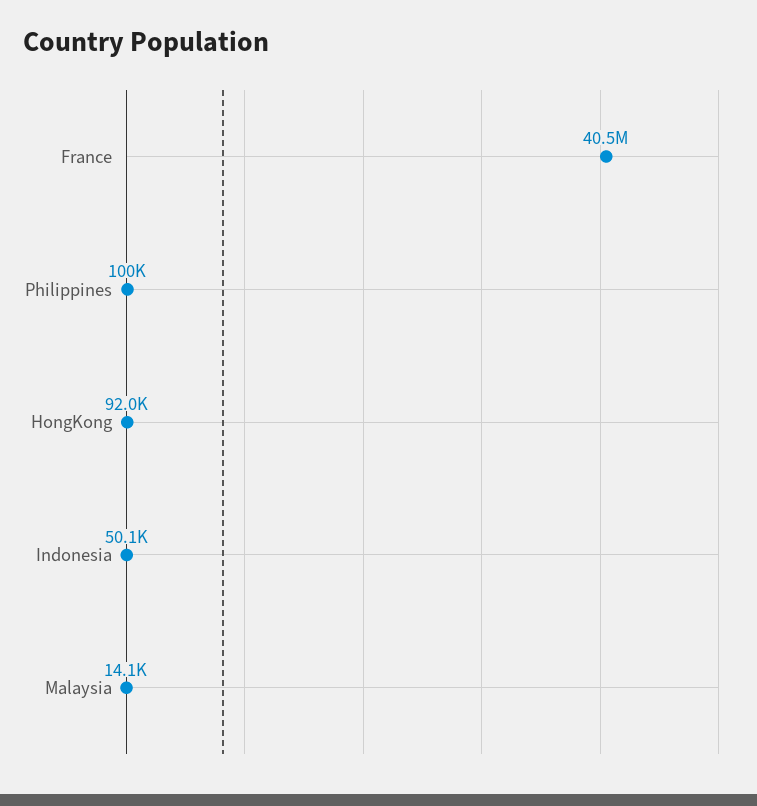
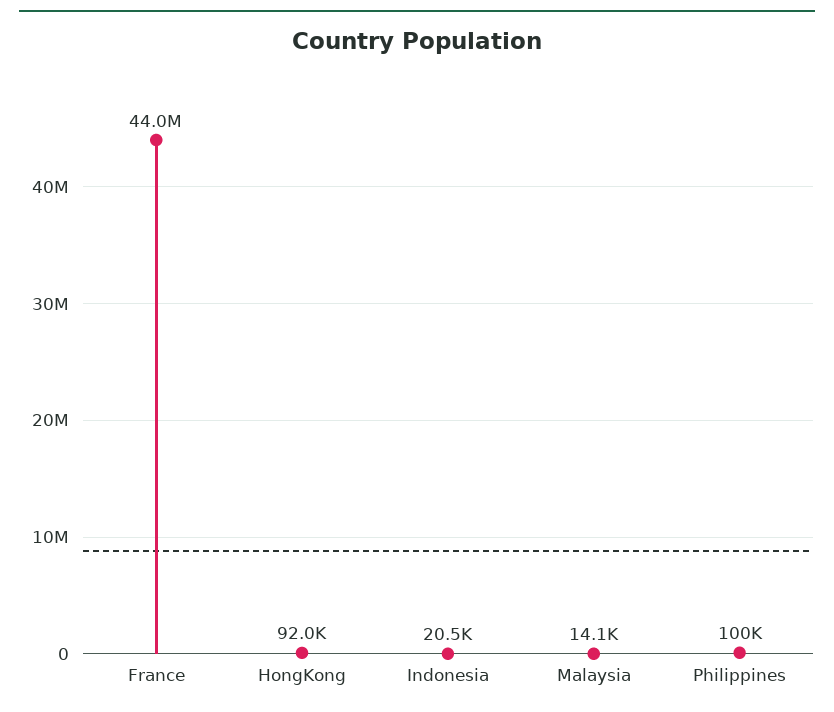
  {
-   "France": 40500000,
+   "France": 44000000,
    "Philippines": 100000,
    "HongKong": 92000,
-   "Indonesia": 50100,
+   "Indonesia": 20500,
    "Malaysia": 14100
  }

